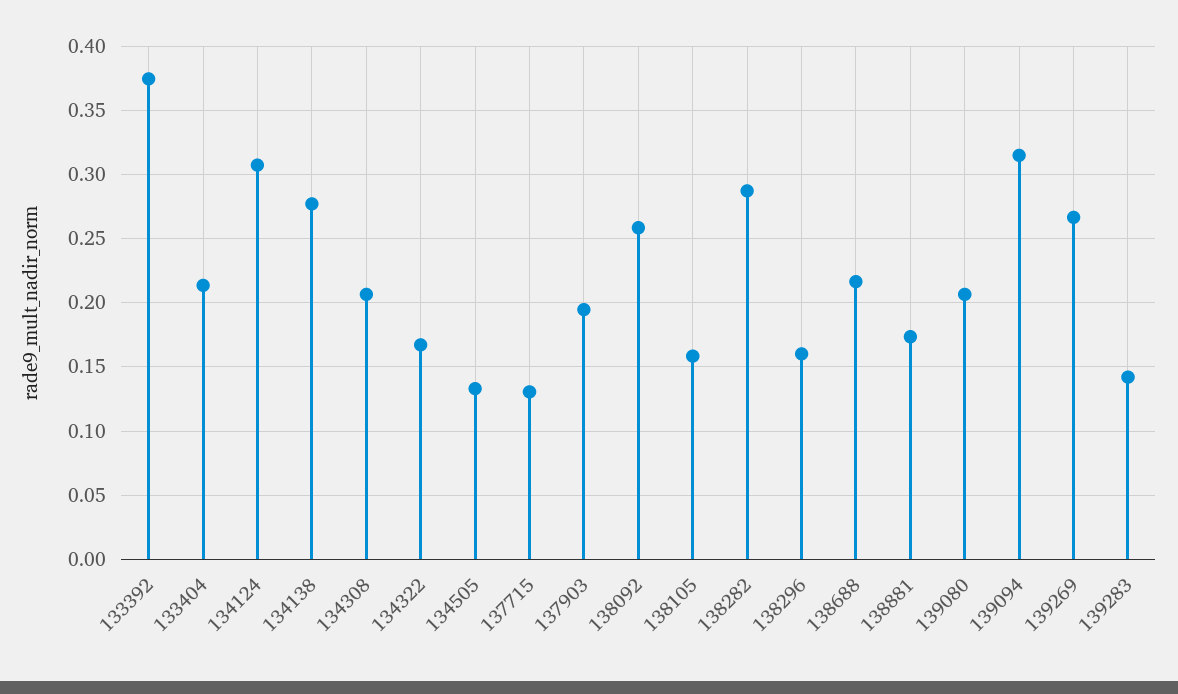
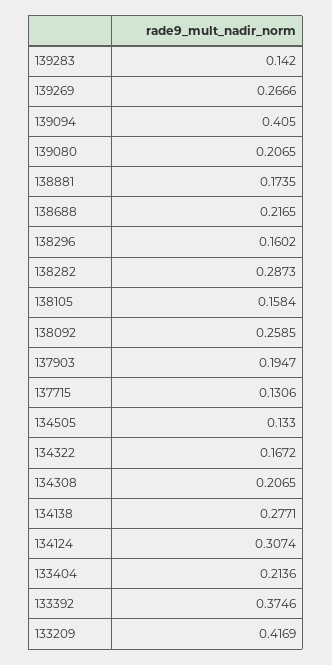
  {
    "133392": 0.3746,
    "133404": 0.2136,
    "134124": 0.3074,
    "134138": 0.2771,
    "134308": 0.2065,
    "134322": 0.1672,
    "134505": 0.133,
    "137715": 0.1306,
    "137903": 0.1947,
    "138092": 0.2585,
    "138105": 0.1584,
    "138282": 0.2873,
    "138296": 0.1602,
    "138688": 0.2165,
    "138881": 0.1735,
    "139080": 0.2065,
-   "139094": 0.315,
+   "139094": 0.405,
    "139269": 0.2666,
-   "139283": 0.142
+   "139283": 0.142,
+   "133209": 0.4169
  }

